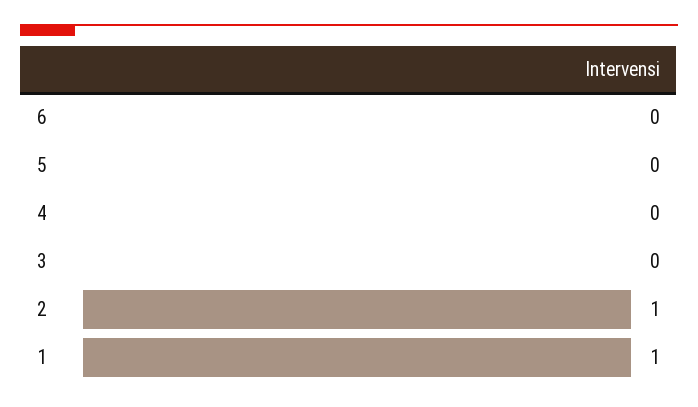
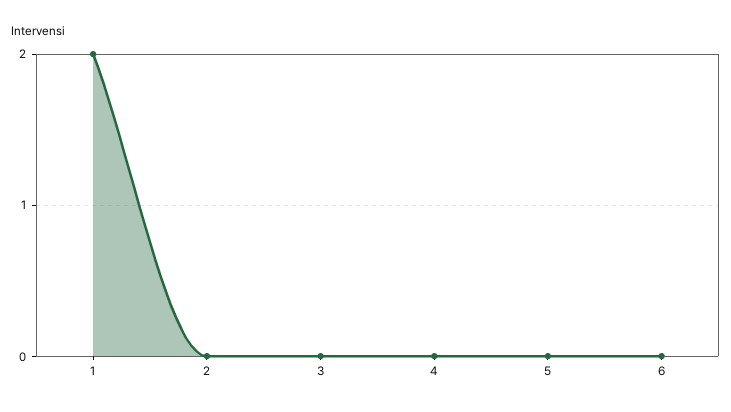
  {
    "6": 0,
    "5": 0,
    "4": 0,
    "3": 0,
-   "2": 1,
+   "2": 0,
-   "1": 1
+   "1": 2
  }

